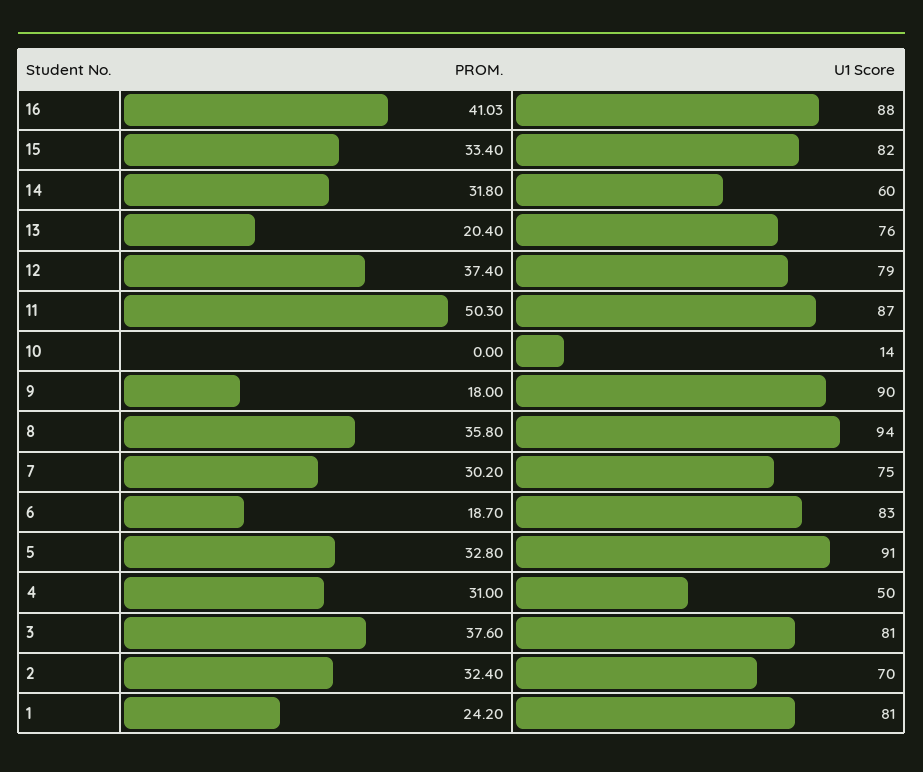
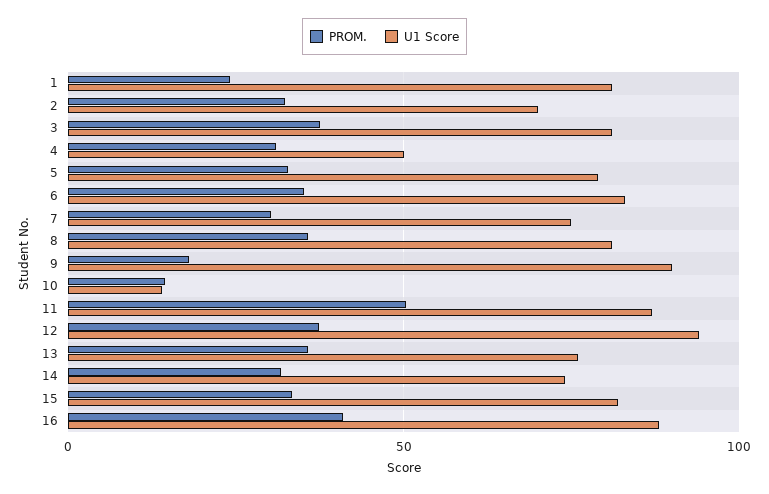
  {
    "PROM.": {
      "16": 41.03,
      "15": 33.4,
      "14": 31.8,
-     "13": 20.4,
+     "13": 35,
      "12": 37.4,
      "11": 50.3,
-     "10": 0,
+     "10": 15,
      "9": 18,
      "8": 35.8,
      "7": 30.2,
-     "6": 18.7,
+     "6": 35,
      "5": 32.8,
      "4": 31,
      "3": 37.6,
      "2": 32.4,
      "1": 24.2
    },
    "U1 Score": {
      "16": 88,
      "15": 82,
-     "14": 60,
+     "14": 75,
      "13": 76,
-     "12": 79,
+     "12": 95,
      "11": 87,
      "10": 14,
      "9": 90,
-     "8": 94,
+     "8": 80,
      "7": 75,
      "6": 83,
-     "5": 91,
+     "5": 80,
      "4": 50,
      "3": 81,
      "2": 70,
      "1": 81
    }
  }

